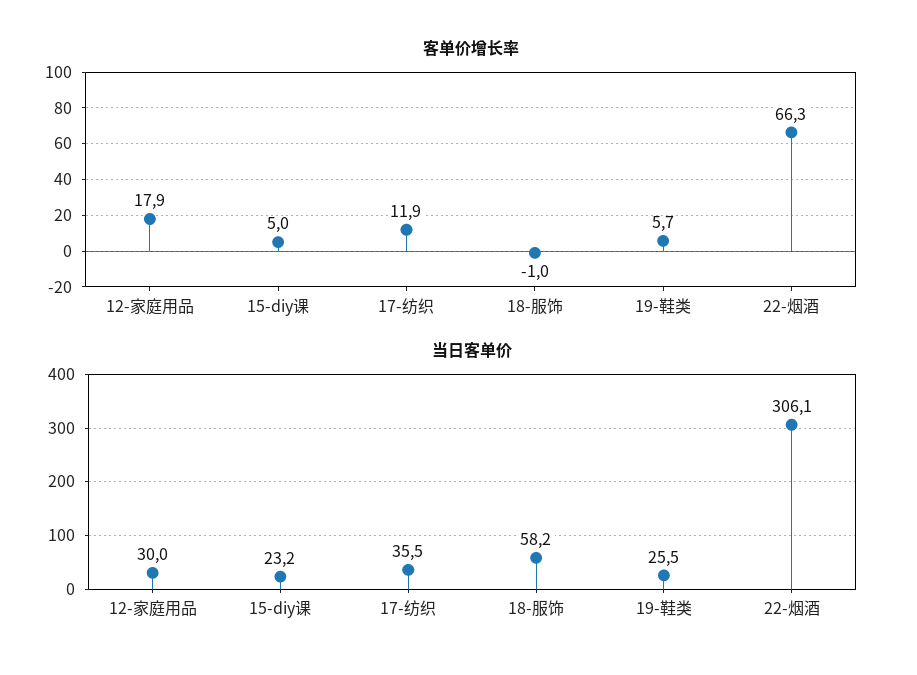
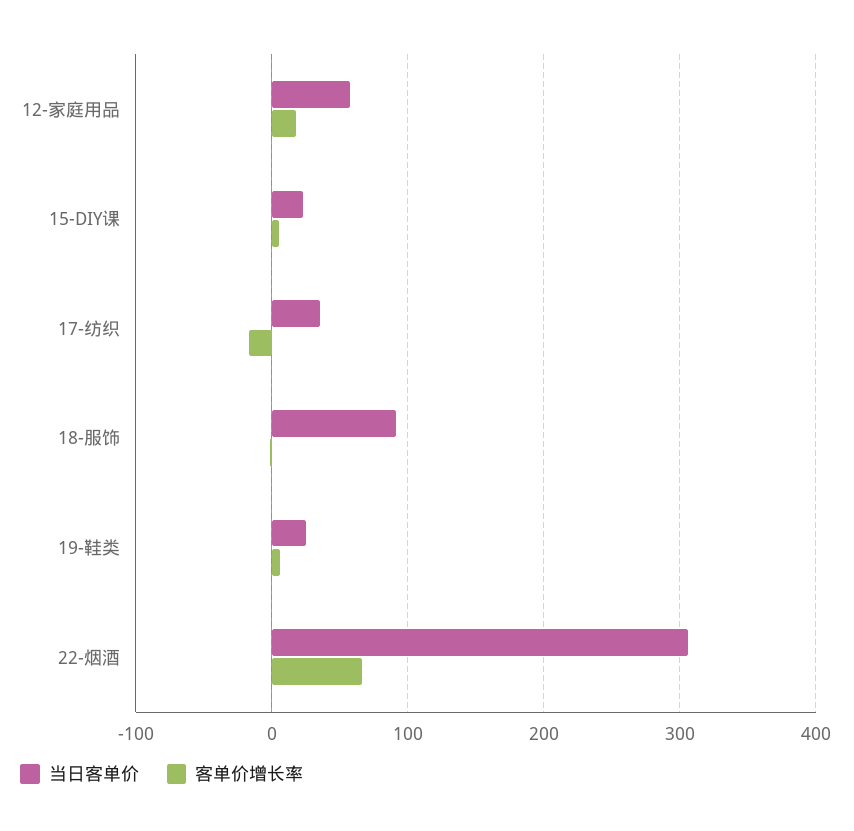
  {
    "客单价增长率": {
      "12-家庭用品": 17.9,
      "15-diy课": 5,
-     "17-纺织": 11.9,
+     "17-纺织": -20,
      "18-服饰": -1,
      "19-鞋类": 5.7,
      "22-烟酒": 66.3
    },
    "当日客单价": {
-     "12-家庭用品": 30,
+     "12-家庭用品": 60,
      "15-diy课": 23.2,
      "17-纺织": 35.5,
-     "18-服饰": 58.2,
+     "18-服饰": 90,
      "19-鞋类": 25.5,
      "22-烟酒": 306.1
    }
  }

